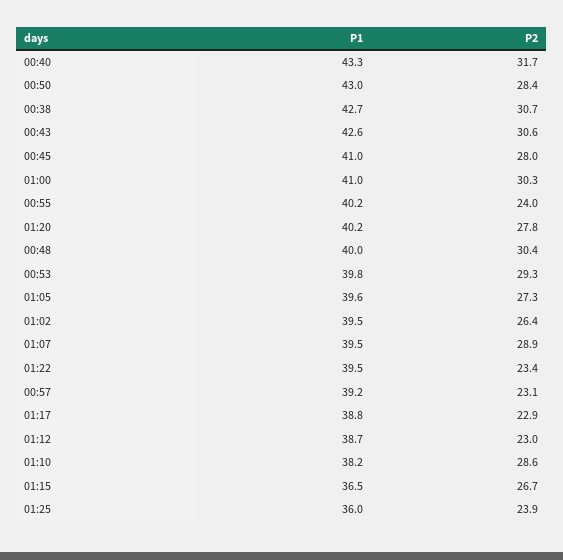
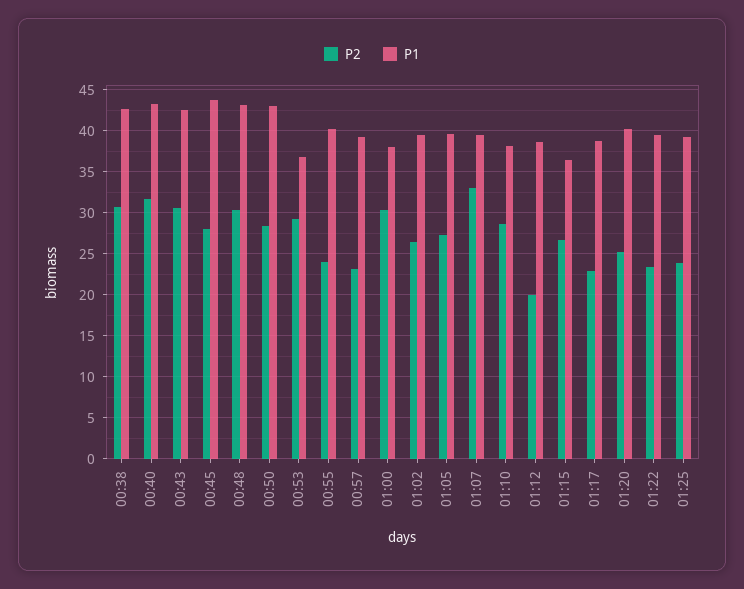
  {
    "P1": {
      "00:40": 43.3,
      "00:50": 43,
      "00:38": 42.7,
      "00:43": 42.6,
-     "00:45": 41,
+     "00:45": 44,
-     "01:00": 41,
+     "01:00": 38,
      "00:55": 40.2,
      "01:20": 40.2,
-     "00:48": 40,
+     "00:48": 43,
-     "00:53": 39.8,
+     "00:53": 37,
      "01:05": 39.6,
      "01:02": 39.5,
      "01:07": 39.5,
      "01:22": 39.5,
      "00:57": 39.2,
      "01:17": 38.8,
      "01:12": 38.7,
      "01:10": 38.2,
      "01:15": 36.5,
-     "01:25": 36
+     "01:25": 39
    },
    "P2": {
      "00:40": 31.7,
      "00:50": 28.4,
      "00:38": 30.7,
      "00:43": 30.6,
      "00:45": 28,
      "01:00": 30.3,
      "00:55": 24,
-     "01:20": 27.8,
+     "01:20": 25,
      "00:48": 30.4,
      "00:53": 29.3,
      "01:05": 27.3,
      "01:02": 26.4,
-     "01:07": 28.9,
+     "01:07": 33,
      "01:22": 23.4,
      "00:57": 23.1,
      "01:17": 22.9,
-     "01:12": 23,
+     "01:12": 20,
      "01:10": 28.6,
      "01:15": 26.7,
      "01:25": 23.9
    }
  }

